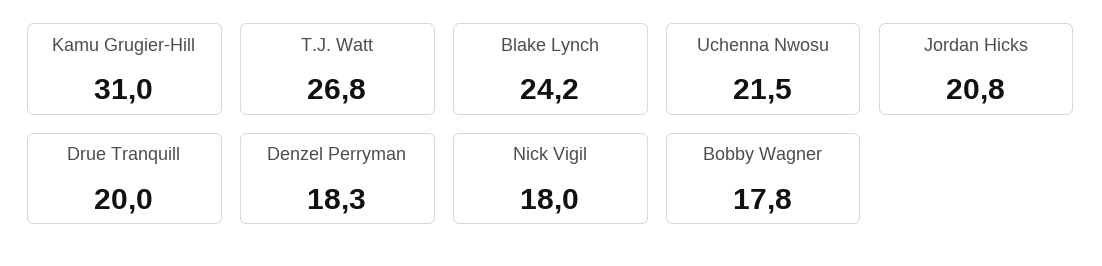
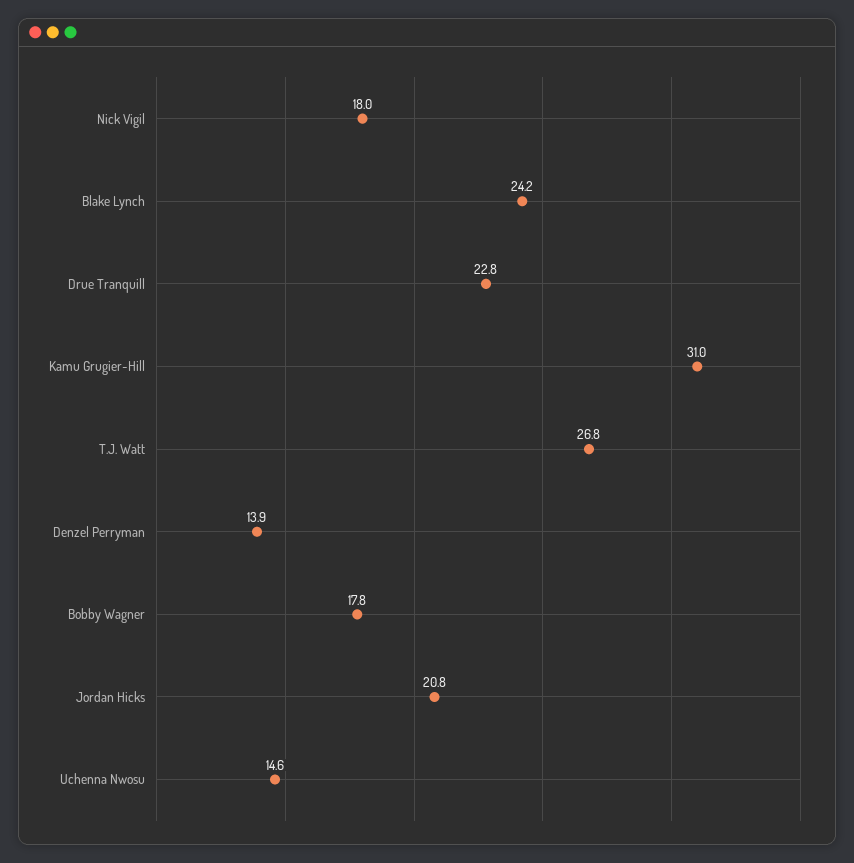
  {
    "Kamu Grugier-Hill": 31,
    "T.J. Watt": 26.8,
    "Blake Lynch": 24.2,
-   "Uchenna Nwosu": 21.5,
+   "Uchenna Nwosu": 14.6,
    "Jordan Hicks": 20.8,
-   "Drue Tranquill": 20,
+   "Drue Tranquill": 22.8,
-   "Denzel Perryman": 18.3,
+   "Denzel Perryman": 13.9,
    "Nick Vigil": 18,
    "Bobby Wagner": 17.8
  }

